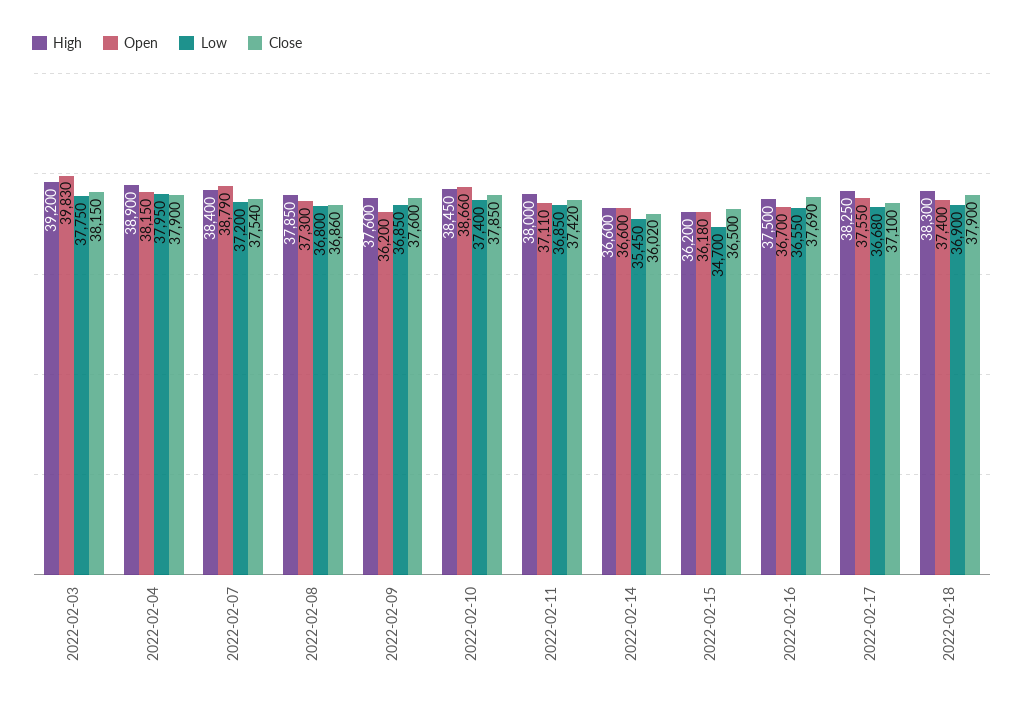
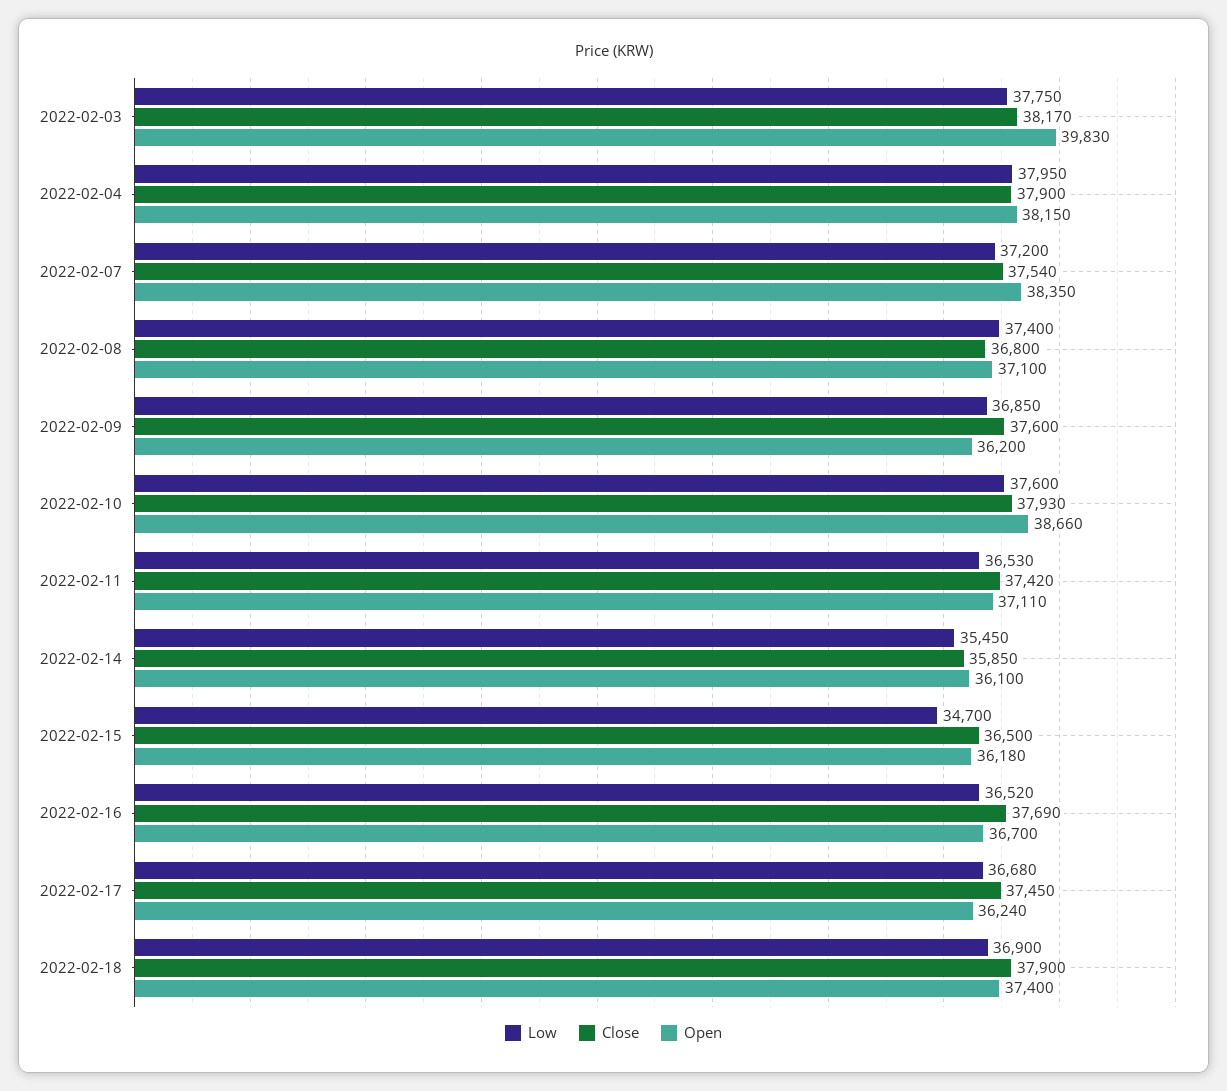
  {
-   "High": {
-     "2022-02-03": 39200,
-     "2022-02-04": 38900,
-     "2022-02-07": 38400,
-     "2022-02-08": 37850,
-     "2022-02-09": 37600,
-     "2022-02-10": 38450,
-     "2022-02-11": 38000,
-     "2022-02-14": 36600,
-     "2022-02-15": 36200,
-     "2022-02-16": 37500,
-     "2022-02-17": 38250,
-     "2022-02-18": 38300
-   },
    "Open": {
      "2022-02-03": 39830,
      "2022-02-04": 38150,
-     "2022-02-07": 38790,
+     "2022-02-07": 38350,
-     "2022-02-08": 37300,
+     "2022-02-08": 37100,
      "2022-02-09": 36200,
      "2022-02-10": 38660,
      "2022-02-11": 37110,
-     "2022-02-14": 36600,
+     "2022-02-14": 36100,
      "2022-02-15": 36180,
      "2022-02-16": 36700,
-     "2022-02-17": 37550,
+     "2022-02-17": 36240,
      "2022-02-18": 37400
    },
    "Low": {
      "2022-02-03": 37750,
      "2022-02-04": 37950,
      "2022-02-07": 37200,
-     "2022-02-08": 36800,
+     "2022-02-08": 37400,
      "2022-02-09": 36850,
-     "2022-02-10": 37400,
+     "2022-02-10": 37600,
-     "2022-02-11": 36850,
+     "2022-02-11": 36530,
      "2022-02-14": 35450,
      "2022-02-15": 34700,
-     "2022-02-16": 36550,
+     "2022-02-16": 36520,
      "2022-02-17": 36680,
      "2022-02-18": 36900
    },
    "Close": {
-     "2022-02-03": 38150,
+     "2022-02-03": 38170,
      "2022-02-04": 37900,
      "2022-02-07": 37540,
-     "2022-02-08": 36860,
+     "2022-02-08": 36800,
      "2022-02-09": 37600,
-     "2022-02-10": 37850,
+     "2022-02-10": 37930,
      "2022-02-11": 37420,
-     "2022-02-14": 36020,
+     "2022-02-14": 35850,
      "2022-02-15": 36500,
      "2022-02-16": 37690,
-     "2022-02-17": 37100,
+     "2022-02-17": 37450,
      "2022-02-18": 37900
    }
  }

